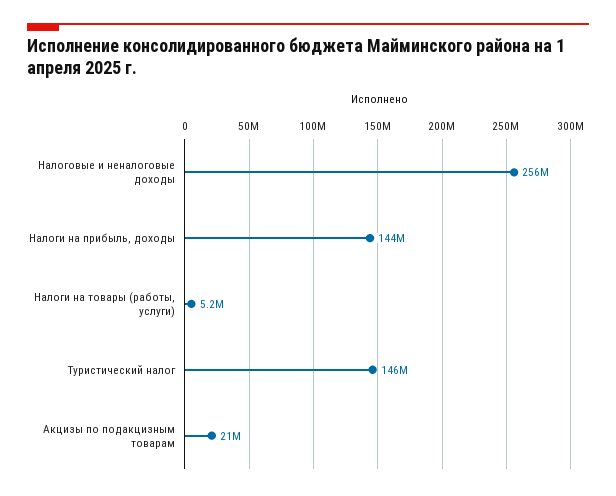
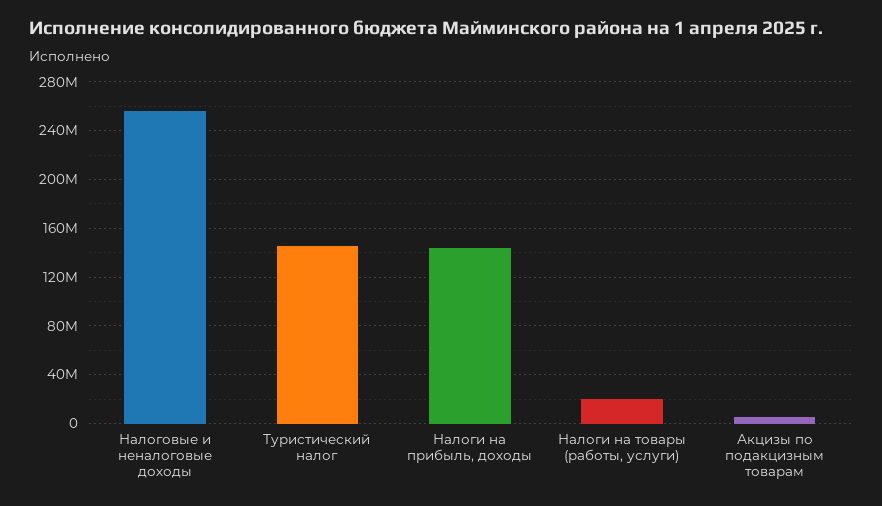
  {
    "Налоговые и неналоговые доходы": 256000000,
    "Налоги на прибыль, доходы": 144000000,
-   "Налоги на товары (работы, услуги)": 5200000,
+   "Налоги на товары (работы, услуги)": 20000000,
    "Туристический налог": 146000000,
-   "Акцизы по подакцизным товарам": 21000000
+   "Акцизы по подакцизным товарам": 5000000
  }

